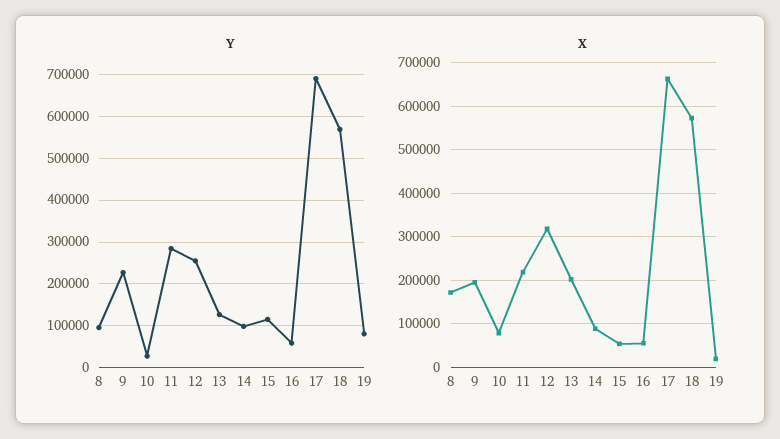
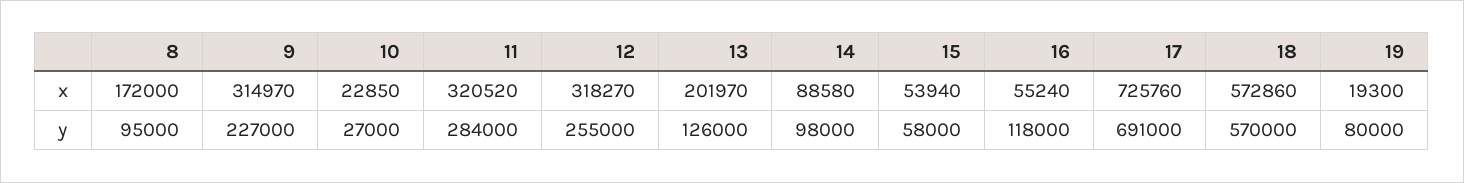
  {
    "Y": {
      "8": 95000,
      "9": 227000,
      "10": 27000,
      "11": 284000,
      "12": 255000,
      "13": 126000,
      "14": 98000,
-     "15": 120000,
+     "15": 58000,
-     "16": 60000,
+     "16": 118000,
      "17": 691000,
      "18": 570000,
      "19": 80000
    },
    "X": {
      "8": 172000,
-     "9": 200000,
+     "9": 314970,
-     "10": 80000,
+     "10": 22850,
-     "11": 220000,
+     "11": 320520,
      "12": 318270,
      "13": 201970,
      "14": 88580,
      "15": 53940,
      "16": 55240,
-     "17": 660000,
+     "17": 725760,
      "18": 572860,
      "19": 19300
    }
  }

